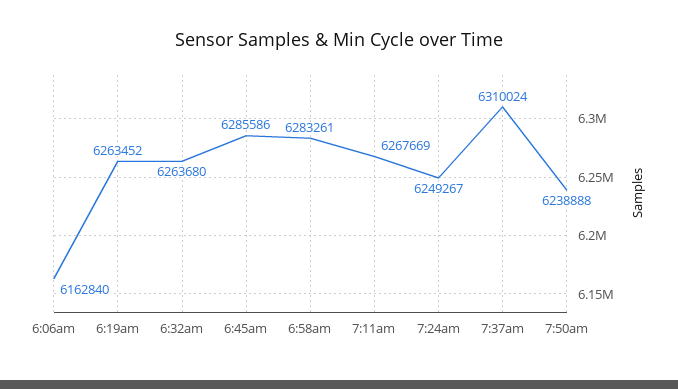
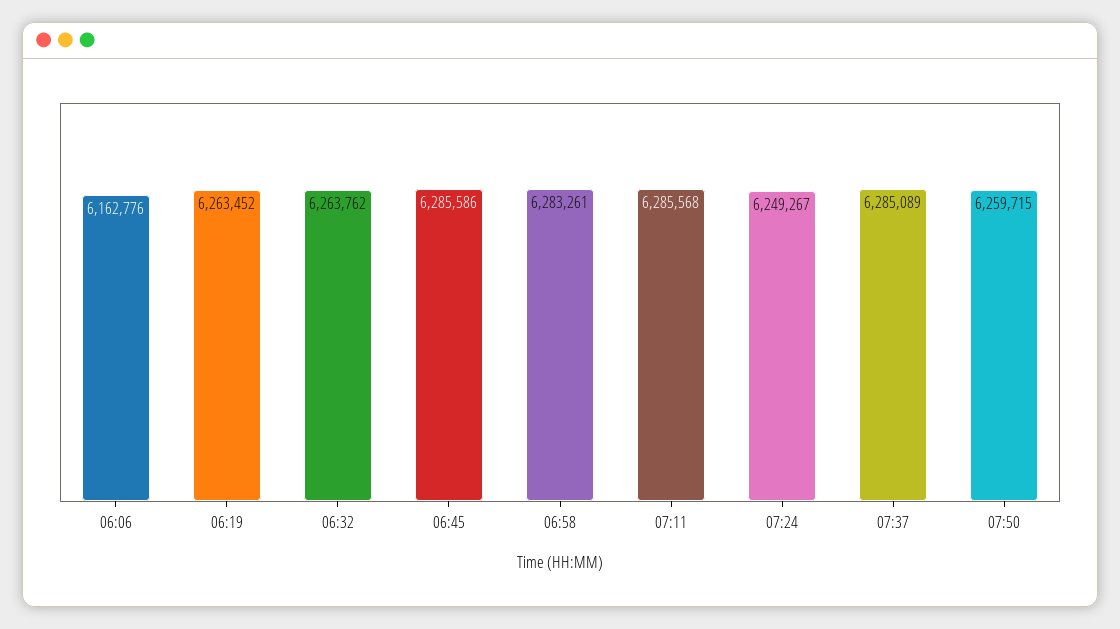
  {
-   "6:06am": 6162840,
+   "6:06am": 6162776,
    "6:19am": 6263452,
-   "6:32am": 6263680,
+   "6:32am": 6263762,
    "6:45am": 6285586,
    "6:58am": 6283261,
-   "7:11am": 6267669,
+   "7:11am": 6285568,
    "7:24am": 6249267,
-   "7:37am": 6310024,
+   "7:37am": 6285089,
-   "7:50am": 6238888
+   "7:50am": 6259715
  }

